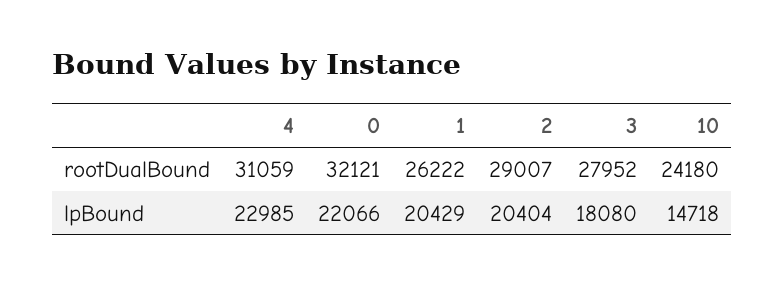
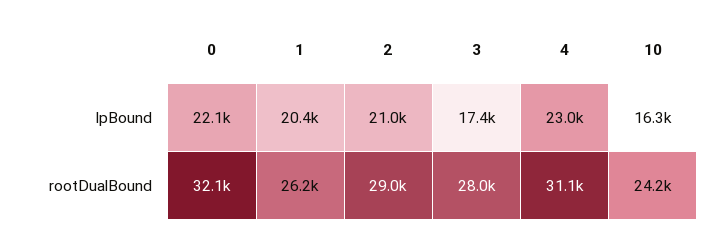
  {
    "4": {
      "rootDualBound": 31059,
      "lpBound": 22985
    },
    "0": {
      "rootDualBound": 32121,
      "lpBound": 22066
    },
    "1": {
      "rootDualBound": 26222,
      "lpBound": 20429
    },
    "2": {
      "rootDualBound": 29007,
-     "lpBound": 20404
+     "lpBound": 21000
    },
    "3": {
      "rootDualBound": 27952,
-     "lpBound": 18080
+     "lpBound": 17400
    },
    "10": {
      "rootDualBound": 24180,
-     "lpBound": 14718
+     "lpBound": 16300
    }
  }

